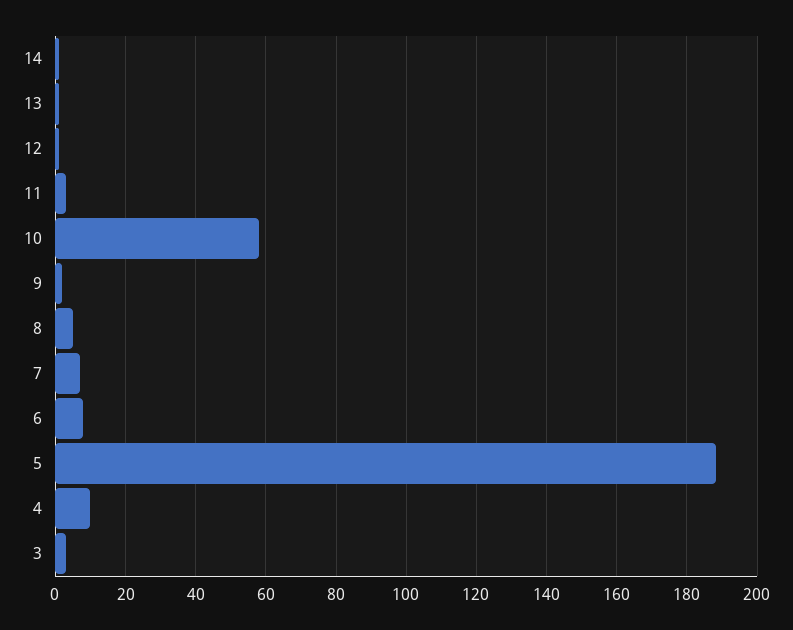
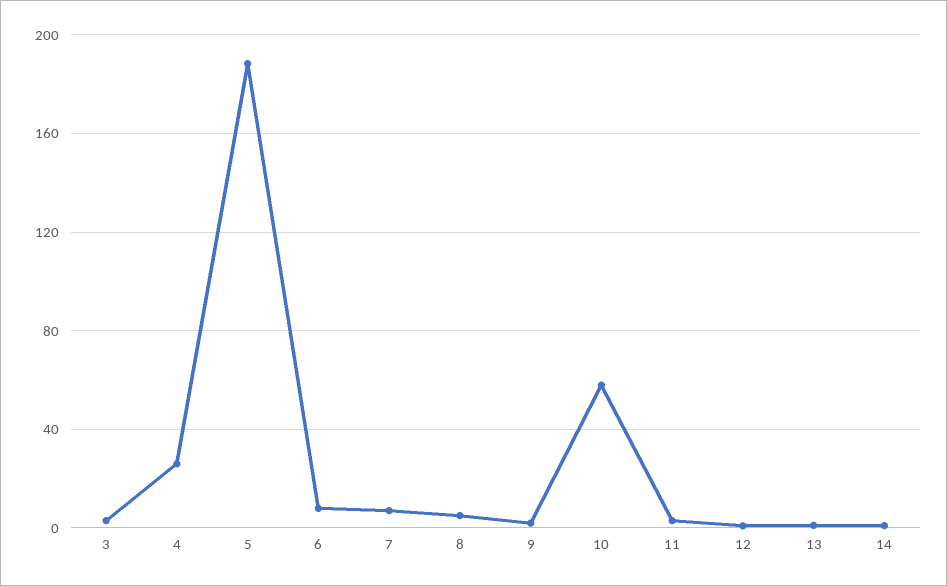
  {
    "14": 2,
    "13": 2,
    "12": 0,
    "11": 4,
    "10": 58,
    "9": 2,
    "8": 6,
    "7": 8,
    "6": 8,
    "5": 188,
-   "4": 10,
+   "4": 25,
    "3": 4
  }

